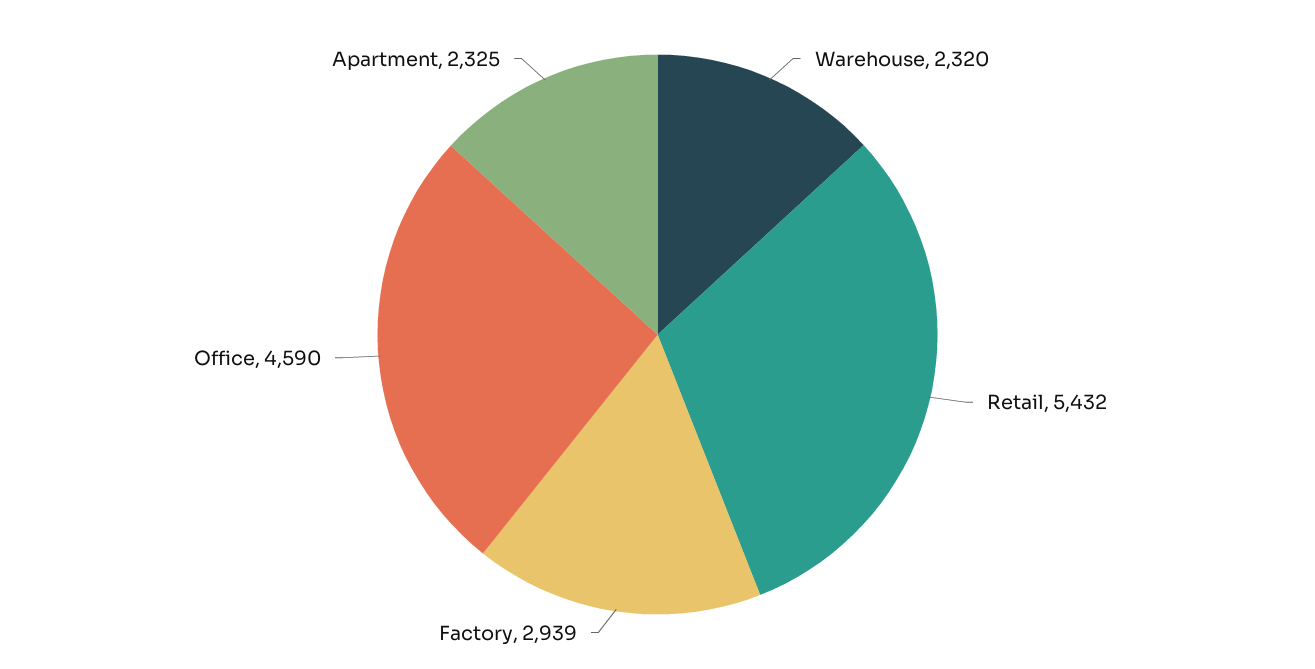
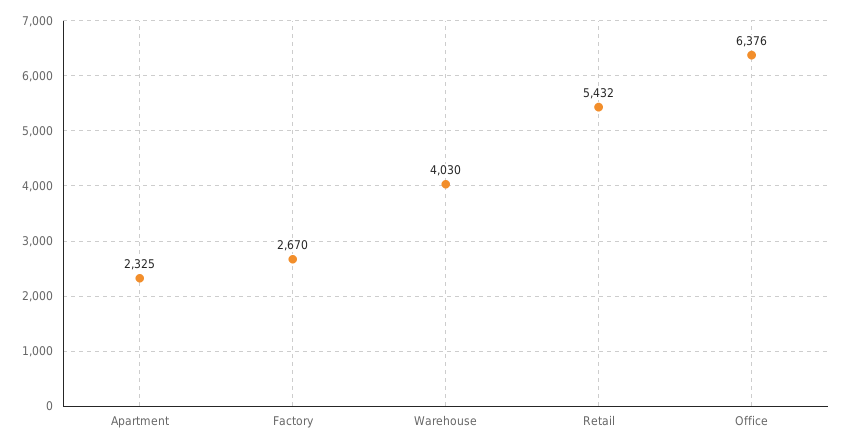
  {
-   "Warehouse": 2320,
+   "Warehouse": 4030,
    "Retail": 5432,
-   "Factory": 2939,
+   "Factory": 2670,
-   "Office": 4590,
+   "Office": 6376,
    "Apartment": 2325
  }

